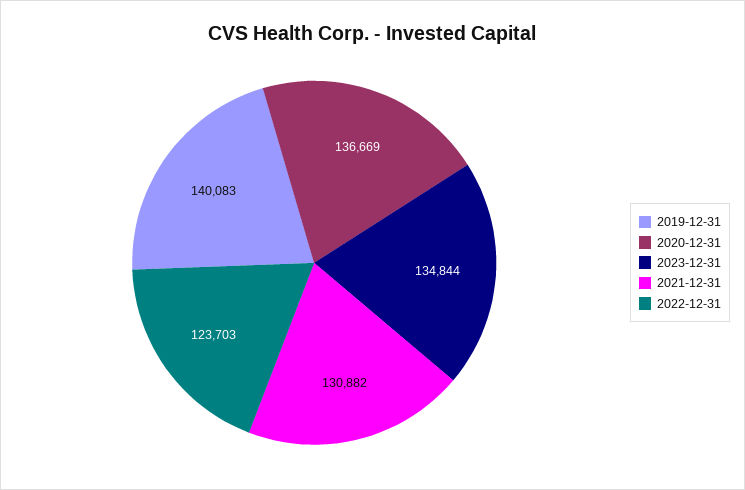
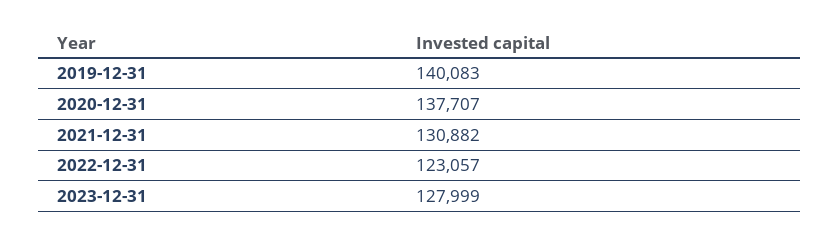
  {
    "2019-12-31": 140083,
-   "2020-12-31": 136669,
+   "2020-12-31": 137707,
-   "2023-12-31": 134844,
+   "2023-12-31": 127999,
    "2021-12-31": 130882,
-   "2022-12-31": 123703
+   "2022-12-31": 123057
  }

